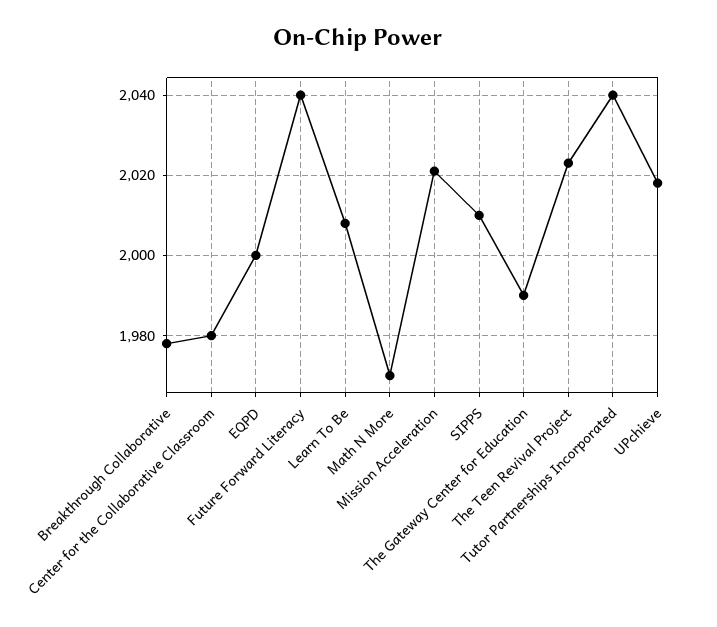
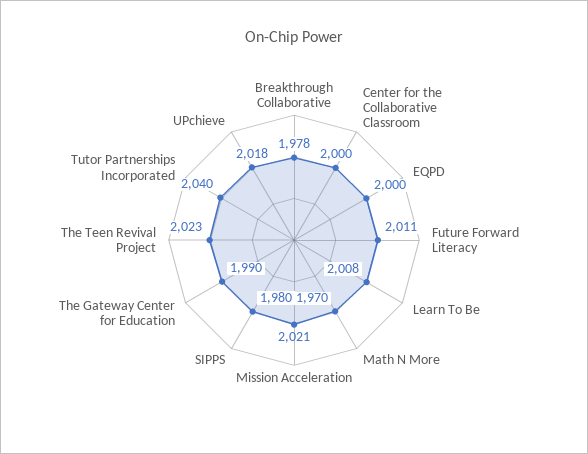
  {
    "Breakthrough Collaborative": 1978,
-   "Center for the Collaborative Classroom": 1980,
+   "Center for the Collaborative Classroom": 2000,
    "EQPD": 2000,
-   "Future Forward Literacy": 2040,
+   "Future Forward Literacy": 2011,
    "Learn To Be": 2008,
    "Math N More": 1970,
    "Mission Acceleration": 2021,
-   "SIPPS": 2010,
+   "SIPPS": 1980,
    "The Gateway Center for Education": 1990,
    "The Teen Revival Project": 2023,
    "Tutor Partnerships Incorporated": 2040,
    "UPchieve": 2018
  }

